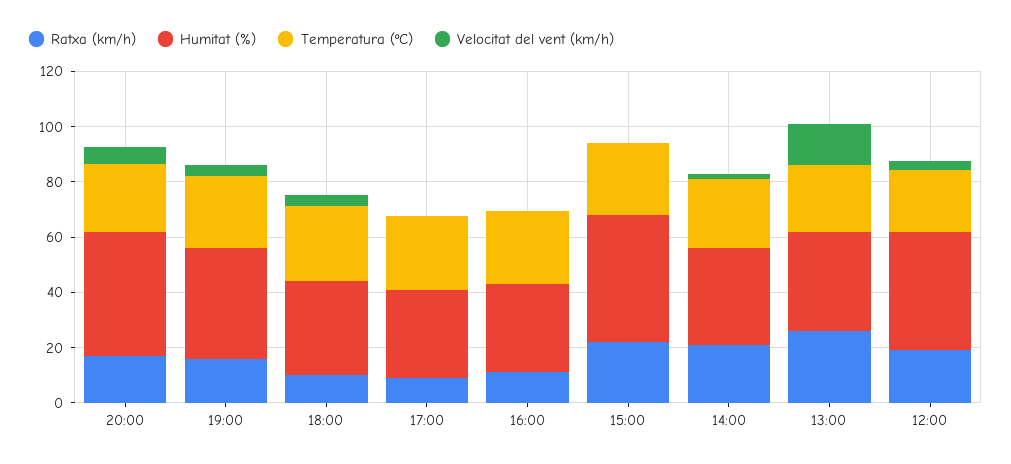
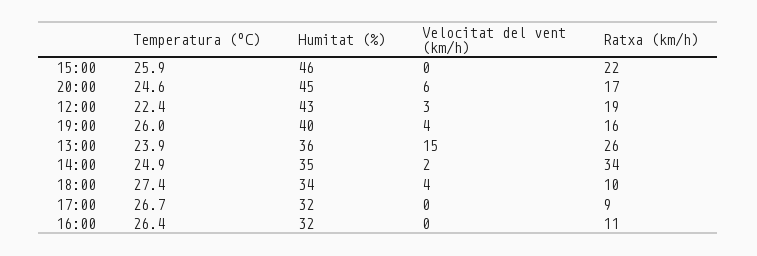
  {
    "Ratxa (km/h)": {
      "20:00": 17,
      "19:00": 16,
      "18:00": 10,
      "17:00": 9,
      "16:00": 11,
      "15:00": 22,
-     "14:00": 20,
+     "14:00": 34,
      "13:00": 26,
      "12:00": 19
    },
    "Humitat (%)": {
      "20:00": 45,
      "19:00": 40,
      "18:00": 34,
      "17:00": 32,
      "16:00": 32,
      "15:00": 46,
      "14:00": 35,
      "13:00": 36,
      "12:00": 43
    },
    "Temperatura (ºC)": {
      "20:00": 24.6,
      "19:00": 26,
      "18:00": 27.4,
      "17:00": 26.7,
      "16:00": 26.4,
      "15:00": 25.9,
      "14:00": 24.9,
      "13:00": 23.9,
      "12:00": 22.4
    },
    "Velocitat del vent (km/h)": {
      "20:00": 6,
      "19:00": 4,
      "18:00": 4,
      "17:00": 0,
      "16:00": 0,
      "15:00": 0,
      "14:00": 2,
      "13:00": 15,
      "12:00": 3
    }
  }

